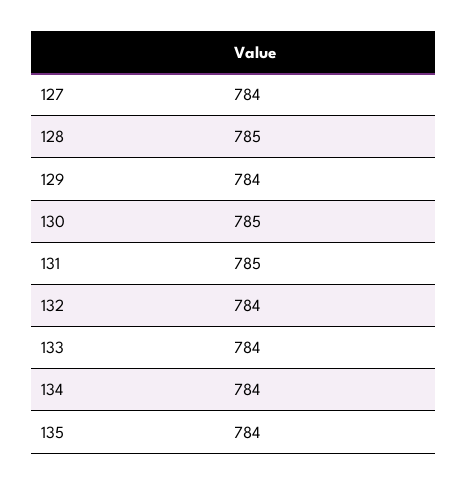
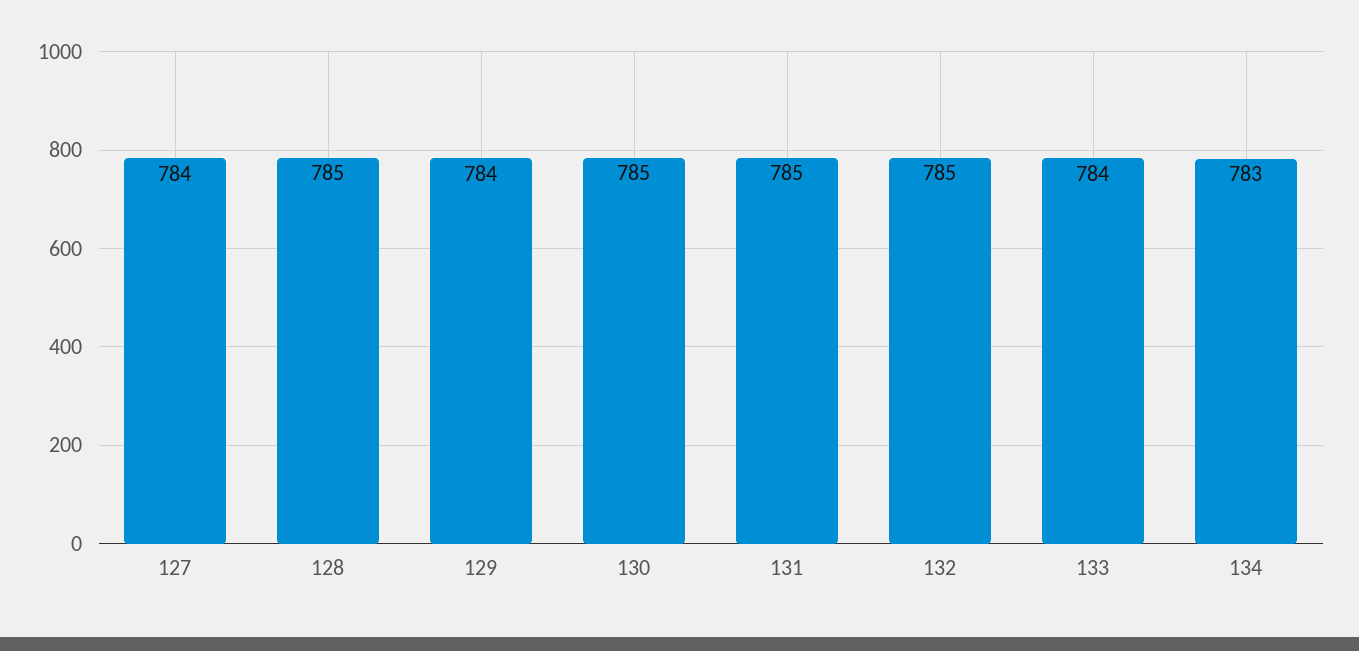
  {
    "127": 784,
    "128": 785,
    "129": 784,
    "130": 785,
    "131": 785,
-   "132": 784,
+   "132": 785,
    "133": 784,
-   "134": 784,
+   "134": 783
-   "135": 784
  }

